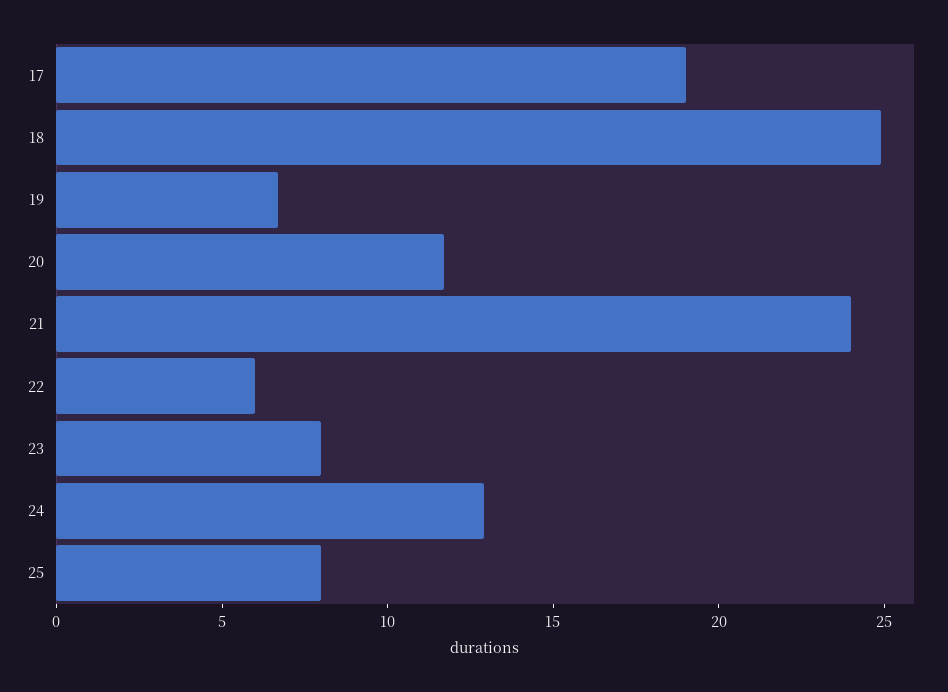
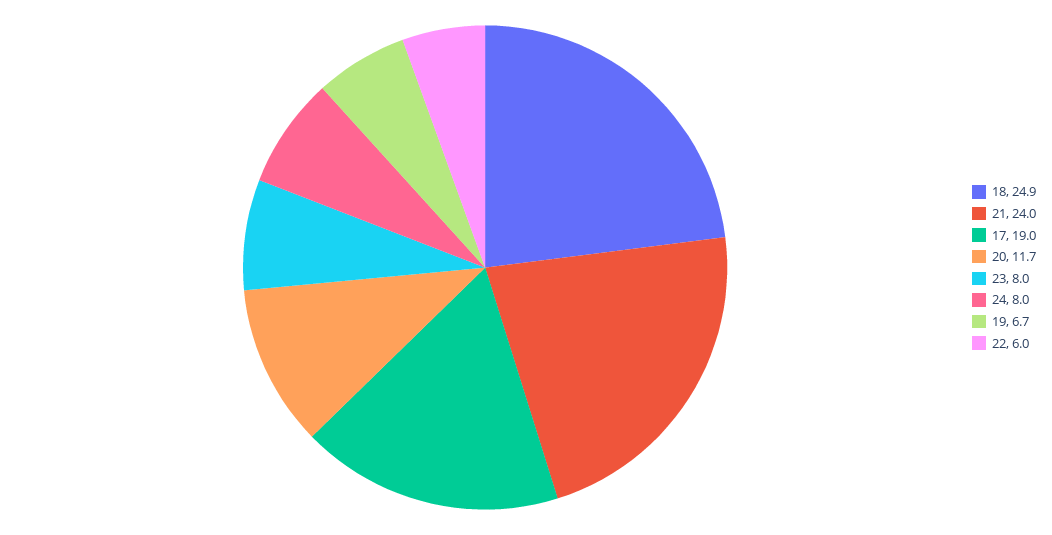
  {
    "17": 19,
    "18": 24.9,
    "19": 6.7,
    "20": 11.7,
    "21": 24,
    "22": 6,
    "23": 8,
-   "24": 13,
+   "24": 8
-   "25": 8
  }

